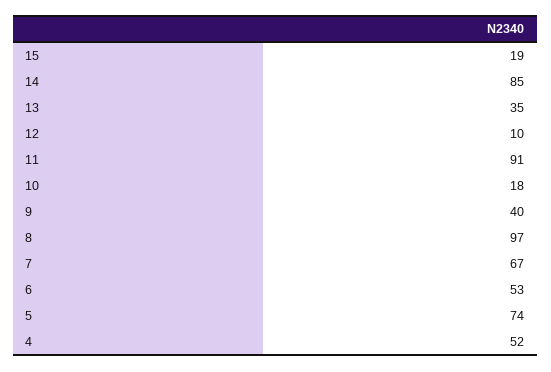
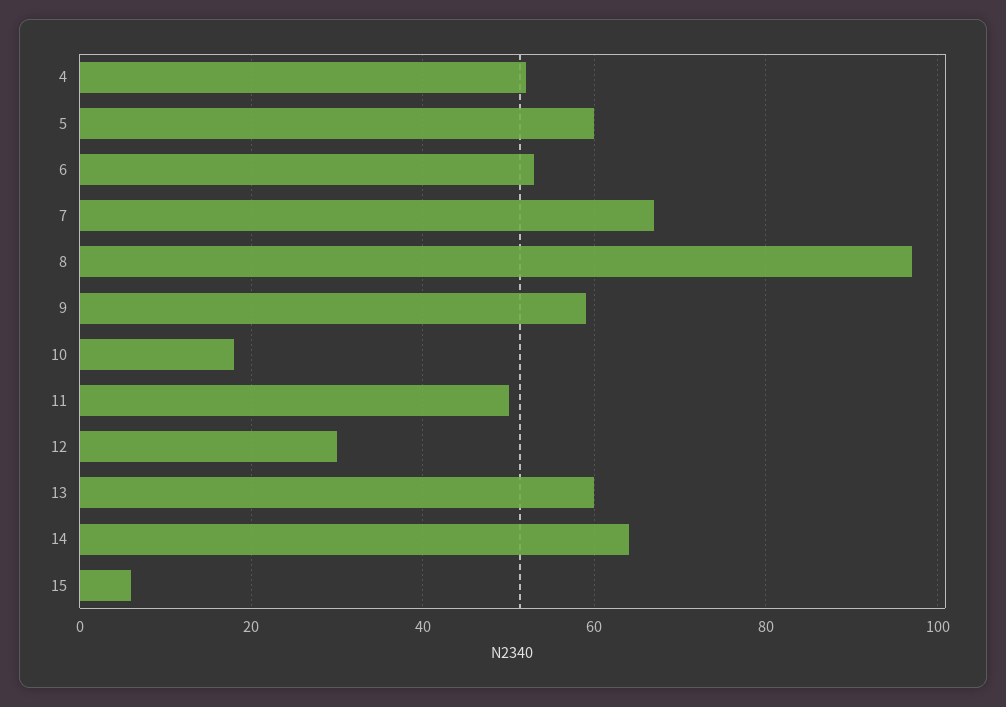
  {
-   "15": 19,
+   "15": 5,
-   "14": 85,
+   "14": 65,
-   "13": 35,
+   "13": 60,
-   "12": 10,
+   "12": 30,
-   "11": 91,
+   "11": 50,
    "10": 18,
-   "9": 40,
+   "9": 60,
    "8": 97,
    "7": 67,
    "6": 53,
-   "5": 74,
+   "5": 60,
    "4": 52
  }

